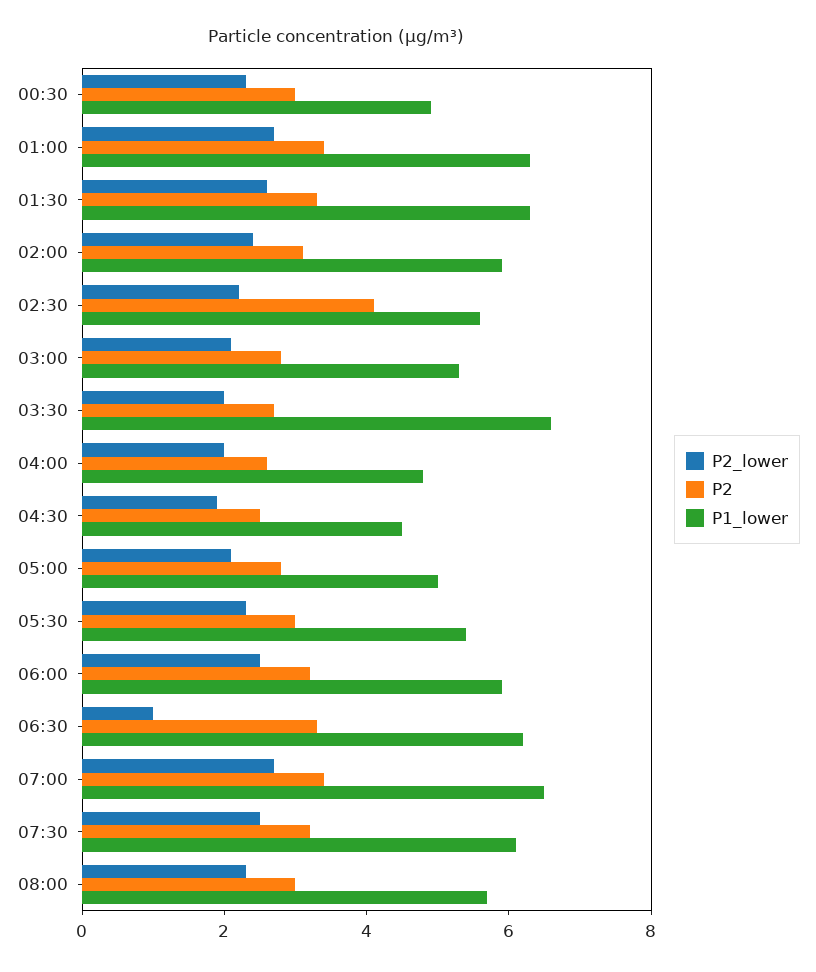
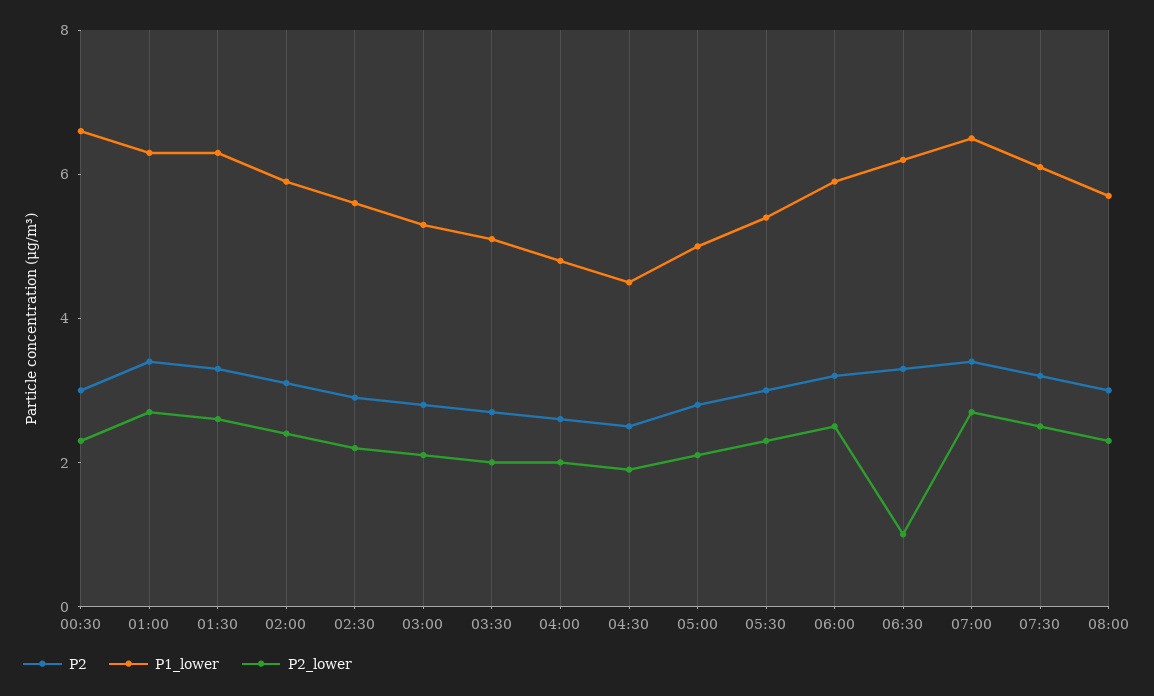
  {
    "P2_lower": {
      "00:30": 2.5,
      "01:00": 2.5,
      "01:30": 2.5,
      "02:00": 2.5,
      "02:30": 2,
      "03:00": 2,
      "03:30": 2,
      "04:00": 2,
      "04:30": 2,
      "05:00": 2,
      "05:30": 2.5,
      "06:00": 2.5,
      "06:30": 1,
      "07:00": 2.5,
      "07:30": 2.5,
      "08:00": 2.5
    },
    "P2": {
      "00:30": 3,
      "01:00": 3.5,
      "01:30": 3.5,
      "02:00": 3,
-     "02:30": 4,
+     "02:30": 3,
      "03:00": 3,
      "03:30": 2.5,
      "04:00": 2.5,
      "04:30": 2.5,
      "05:00": 3,
      "05:30": 3,
      "06:00": 3,
      "06:30": 3.5,
      "07:00": 3.5,
      "07:30": 3,
      "08:00": 3
    },
    "P1_lower": {
-     "00:30": 5,
+     "00:30": 6.5,
      "01:00": 6.5,
      "01:30": 6.5,
      "02:00": 6,
      "02:30": 5.5,
      "03:00": 5.5,
-     "03:30": 6.5,
+     "03:30": 5,
      "04:00": 5,
      "04:30": 4.5,
      "05:00": 5,
      "05:30": 5.5,
      "06:00": 6,
      "06:30": 6,
      "07:00": 6.5,
      "07:30": 6,
      "08:00": 5.5
    }
  }

